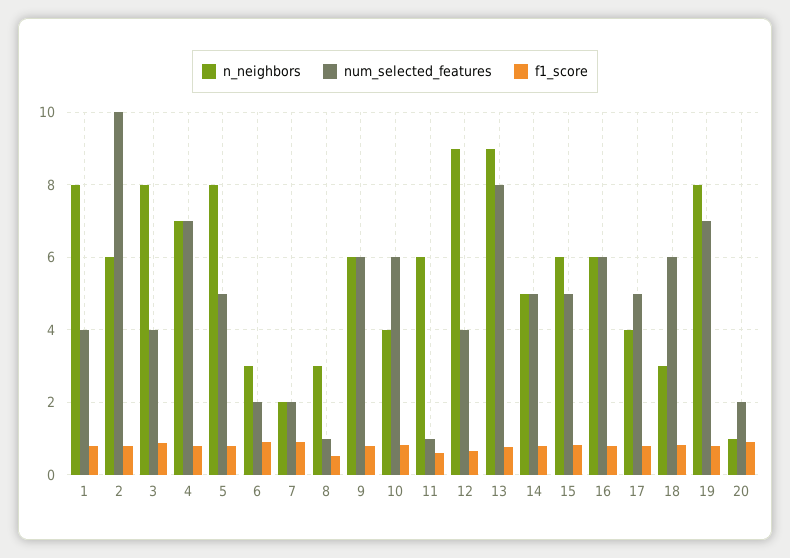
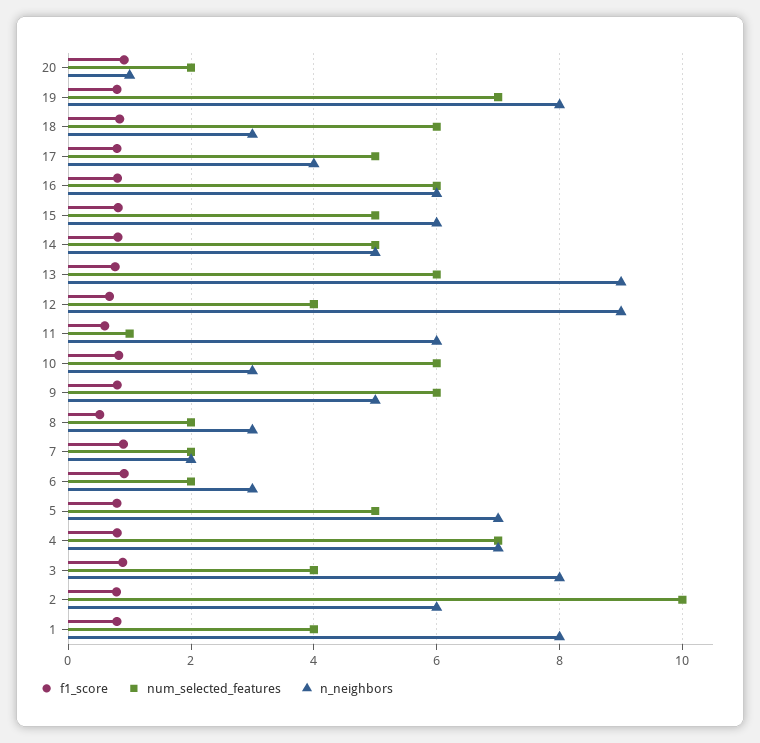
  {
    "n_neighbors": {
      "1": 8,
      "2": 6,
      "3": 8,
      "4": 7,
-     "5": 8,
+     "5": 7,
      "6": 3,
      "7": 2,
      "8": 3,
-     "9": 6,
+     "9": 5,
-     "10": 4,
+     "10": 3,
      "11": 6,
      "12": 9,
      "13": 9,
      "14": 5,
      "15": 6,
      "16": 6,
      "17": 4,
      "18": 3,
      "19": 8,
      "20": 1
    },
    "num_selected_features": {
      "1": 4,
      "2": 10,
      "3": 4,
      "4": 7,
      "5": 5,
      "6": 2,
      "7": 2,
-     "8": 1,
+     "8": 2,
      "9": 6,
      "10": 6,
      "11": 1,
      "12": 4,
-     "13": 8,
+     "13": 6,
      "14": 5,
      "15": 5,
      "16": 6,
      "17": 5,
      "18": 6,
      "19": 7,
      "20": 2
    },
    "f1_score": {
      "1": 0.8,
      "2": 0.8,
      "3": 0.8,
      "4": 0.8,
      "5": 0.8,
      "6": 1,
      "7": 0.8,
      "8": 0.6,
      "9": 0.8,
      "10": 0.8,
      "11": 0.6,
      "12": 0.6,
      "13": 0.8,
      "14": 0.8,
      "15": 0.8,
      "16": 0.8,
      "17": 0.8,
      "18": 0.8,
      "19": 0.8,
      "20": 1
    }
  }

